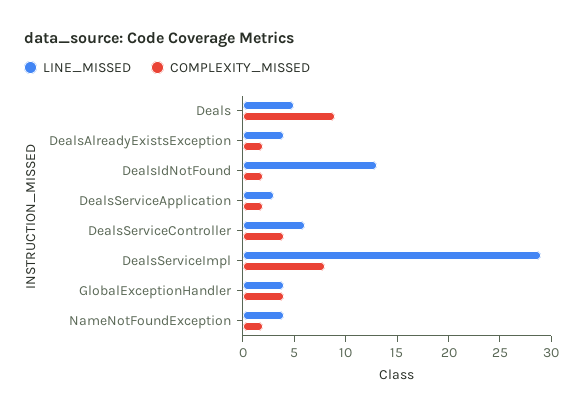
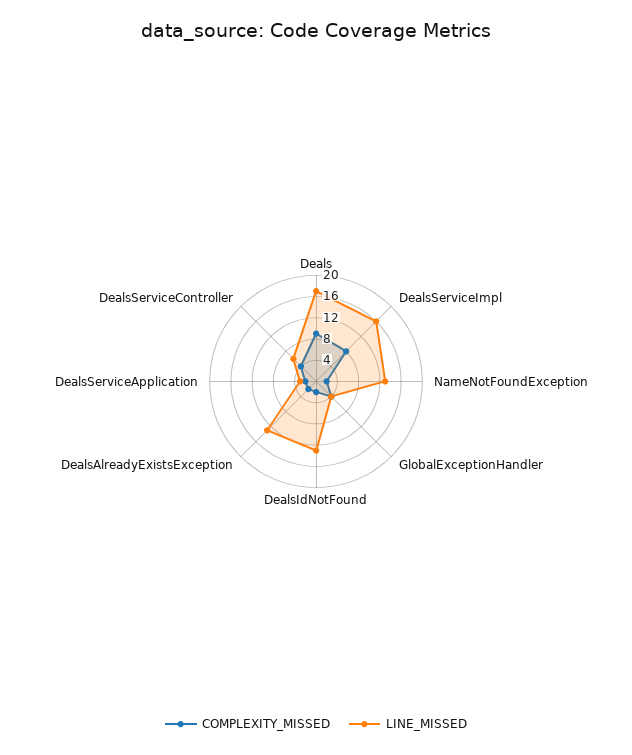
  {
    "LINE_MISSED": {
-     "Deals": 5,
+     "Deals": 16,
-     "DealsAlreadyExistsException": 4,
+     "DealsAlreadyExistsException": 12,
      "DealsIdNotFound": 13,
      "DealsServiceApplication": 3,
      "DealsServiceController": 6,
-     "DealsServiceImpl": 29,
+     "DealsServiceImpl": 16,
      "GlobalExceptionHandler": 4,
-     "NameNotFoundException": 4
+     "NameNotFoundException": 12
    },
    "COMPLEXITY_MISSED": {
      "Deals": 9,
      "DealsAlreadyExistsException": 2,
      "DealsIdNotFound": 2,
      "DealsServiceApplication": 2,
      "DealsServiceController": 4,
      "DealsServiceImpl": 8,
      "GlobalExceptionHandler": 4,
      "NameNotFoundException": 2
    }
  }

